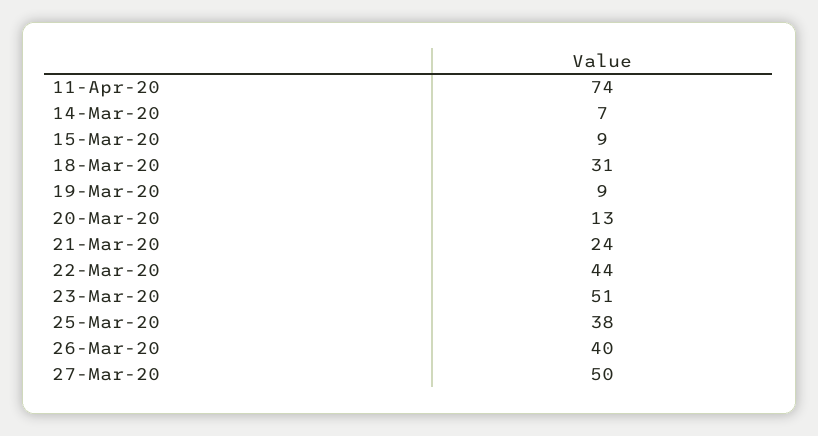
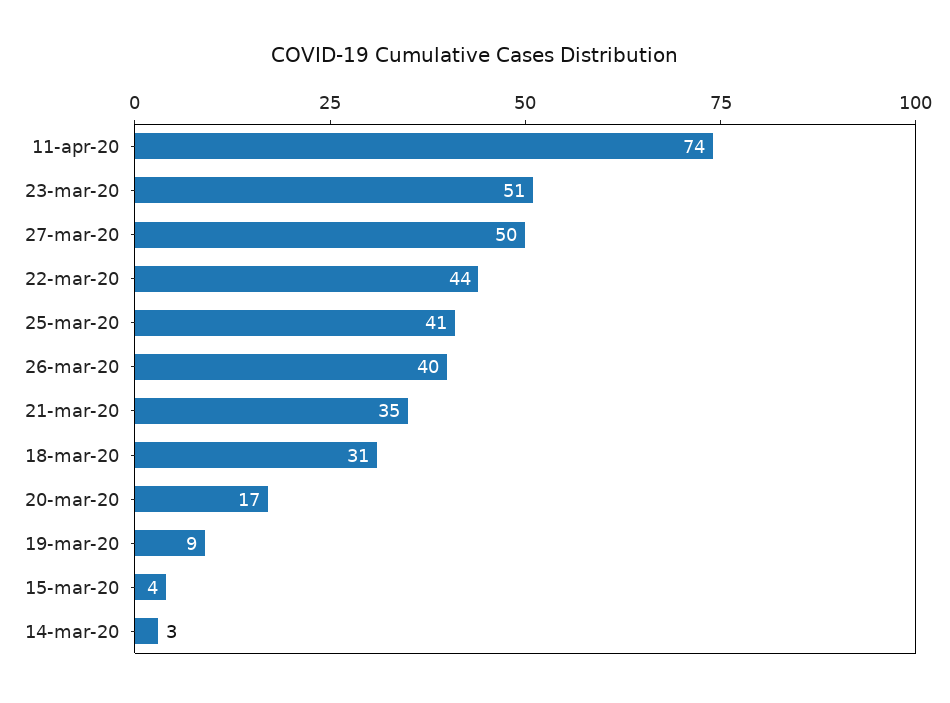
  {
    "11-Apr-20": 74,
-   "14-Mar-20": 7,
+   "14-Mar-20": 3,
-   "15-Mar-20": 9,
+   "15-Mar-20": 4,
    "18-Mar-20": 31,
    "19-Mar-20": 9,
-   "20-Mar-20": 13,
+   "20-Mar-20": 17,
-   "21-Mar-20": 24,
+   "21-Mar-20": 35,
    "22-Mar-20": 44,
    "23-Mar-20": 51,
-   "25-Mar-20": 38,
+   "25-Mar-20": 41,
    "26-Mar-20": 40,
    "27-Mar-20": 50
  }

